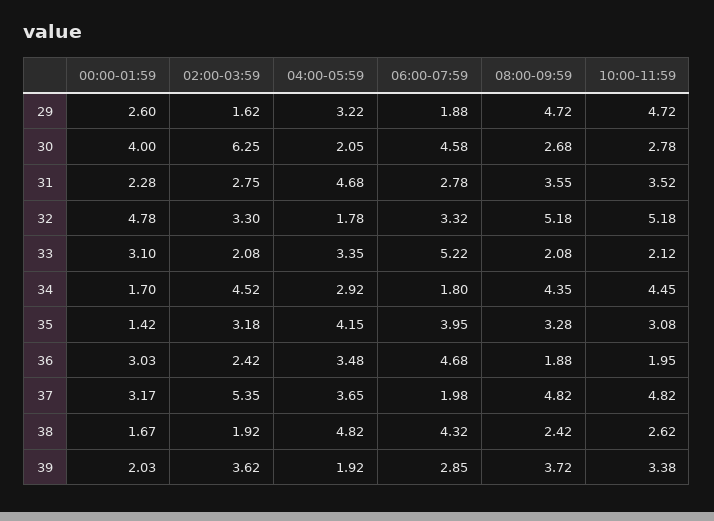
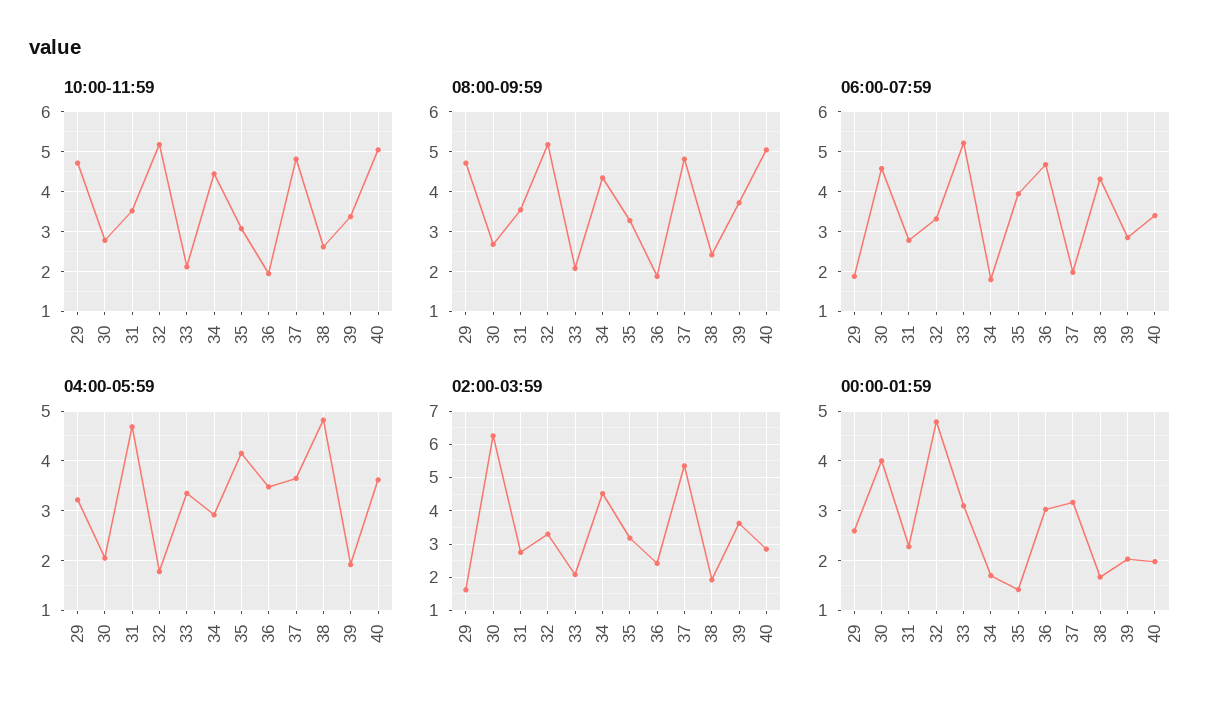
  {
    "00:00-01:59": {
      "29": 2.6,
      "30": 4,
      "31": 2.28,
      "32": 4.78,
      "33": 3.1,
      "34": 1.7,
      "35": 1.42,
      "36": 3.03,
      "37": 3.17,
      "38": 1.67,
-     "39": 2.03
+     "39": 2.03,
+     "40": 2
    },
    "02:00-03:59": {
      "29": 1.62,
      "30": 6.25,
      "31": 2.75,
      "32": 3.3,
      "33": 2.08,
      "34": 4.52,
      "35": 3.18,
      "36": 2.42,
      "37": 5.35,
      "38": 1.92,
-     "39": 3.62
+     "39": 3.62,
+     "40": 2.8
    },
    "04:00-05:59": {
      "29": 3.22,
      "30": 2.05,
      "31": 4.68,
      "32": 1.78,
      "33": 3.35,
      "34": 2.92,
      "35": 4.15,
      "36": 3.48,
      "37": 3.65,
      "38": 4.82,
-     "39": 1.92
+     "39": 1.92,
+     "40": 3.6
    },
    "06:00-07:59": {
      "29": 1.88,
      "30": 4.58,
      "31": 2.78,
      "32": 3.32,
      "33": 5.22,
      "34": 1.8,
      "35": 3.95,
      "36": 4.68,
      "37": 1.98,
      "38": 4.32,
-     "39": 2.85
+     "39": 2.85,
+     "40": 3.4
    },
    "08:00-09:59": {
      "29": 4.72,
      "30": 2.68,
      "31": 3.55,
      "32": 5.18,
      "33": 2.08,
      "34": 4.35,
      "35": 3.28,
      "36": 1.88,
      "37": 4.82,
      "38": 2.42,
-     "39": 3.72
+     "39": 3.72,
+     "40": 5
    },
    "10:00-11:59": {
      "29": 4.72,
      "30": 2.78,
      "31": 3.52,
      "32": 5.18,
      "33": 2.12,
      "34": 4.45,
      "35": 3.08,
      "36": 1.95,
      "37": 4.82,
      "38": 2.62,
-     "39": 3.38
+     "39": 3.38,
+     "40": 5
    }
  }

